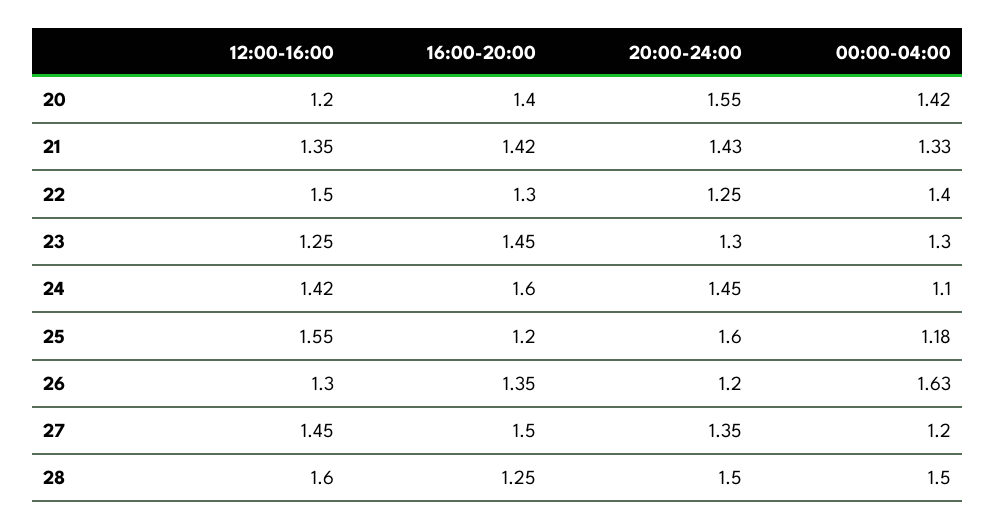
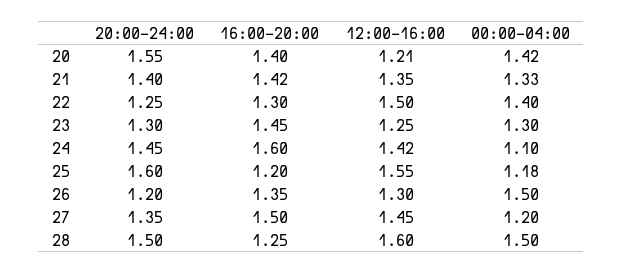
  {
    "12:00-16:00": {
-     "20": 1.2,
+     "20": 1.21,
      "21": 1.35,
      "22": 1.5,
      "23": 1.25,
      "24": 1.42,
      "25": 1.55,
      "26": 1.3,
      "27": 1.45,
      "28": 1.6
    },
    "16:00-20:00": {
      "20": 1.4,
      "21": 1.42,
      "22": 1.3,
      "23": 1.45,
      "24": 1.6,
      "25": 1.2,
      "26": 1.35,
      "27": 1.5,
      "28": 1.25
    },
    "20:00-24:00": {
      "20": 1.55,
-     "21": 1.43,
+     "21": 1.4,
      "22": 1.25,
      "23": 1.3,
      "24": 1.45,
      "25": 1.6,
      "26": 1.2,
      "27": 1.35,
      "28": 1.5
    },
    "00:00-04:00": {
      "20": 1.42,
      "21": 1.33,
      "22": 1.4,
      "23": 1.3,
      "24": 1.1,
      "25": 1.18,
-     "26": 1.63,
+     "26": 1.5,
      "27": 1.2,
      "28": 1.5
    }
  }

